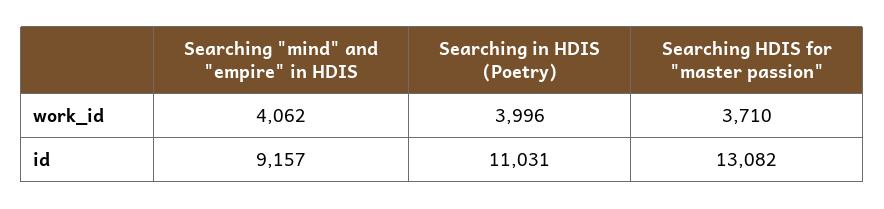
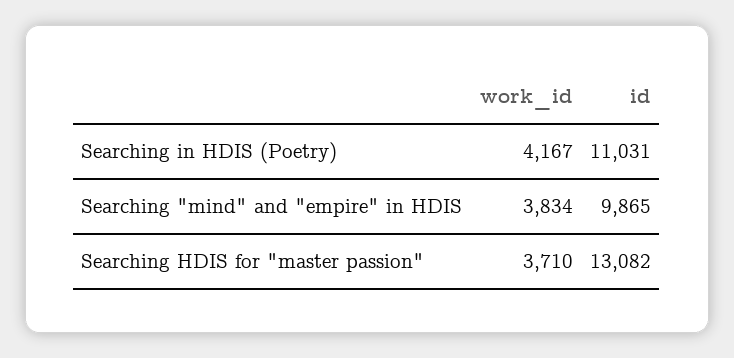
  {
    "Searching \"mind\" and \"empire\" in HDIS": {
-     "work_id": 4062,
+     "work_id": 3834,
-     "id": 9157
+     "id": 9865
    },
    "Searching in HDIS (Poetry)": {
-     "work_id": 3996,
+     "work_id": 4167,
      "id": 11031
    },
    "Searching HDIS for \"master passion\"": {
      "work_id": 3710,
      "id": 13082
    }
  }

